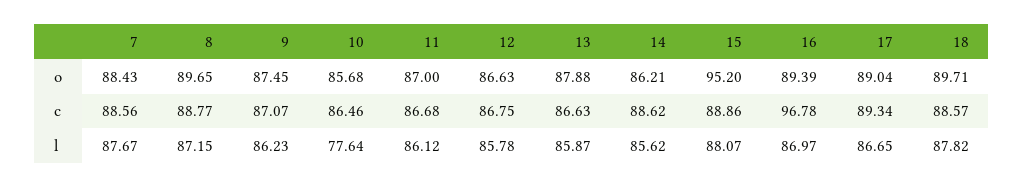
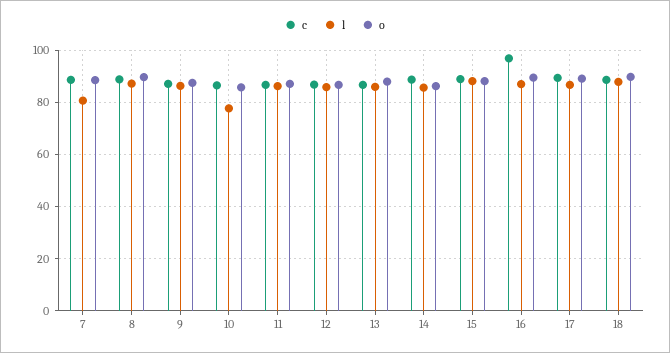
  {
    "o": {
      "7": 88.43,
      "8": 89.65,
      "9": 87.45,
      "10": 85.68,
      "11": 87,
      "12": 86.63,
      "13": 87.88,
      "14": 86.21,
-     "15": 95.2,
+     "15": 87.5,
      "16": 89.39,
      "17": 89.04,
      "18": 89.71
    },
    "c": {
      "7": 88.56,
      "8": 88.77,
      "9": 87.07,
      "10": 86.46,
      "11": 86.68,
      "12": 86.75,
      "13": 86.63,
      "14": 88.62,
      "15": 88.86,
      "16": 96.78,
      "17": 89.34,
      "18": 88.57
    },
    "l": {
-     "7": 87.67,
+     "7": 80,
      "8": 87.15,
      "9": 86.23,
      "10": 77.64,
      "11": 86.12,
      "12": 85.78,
      "13": 85.87,
      "14": 85.62,
      "15": 88.07,
      "16": 86.97,
      "17": 86.65,
      "18": 87.82
    }
  }

